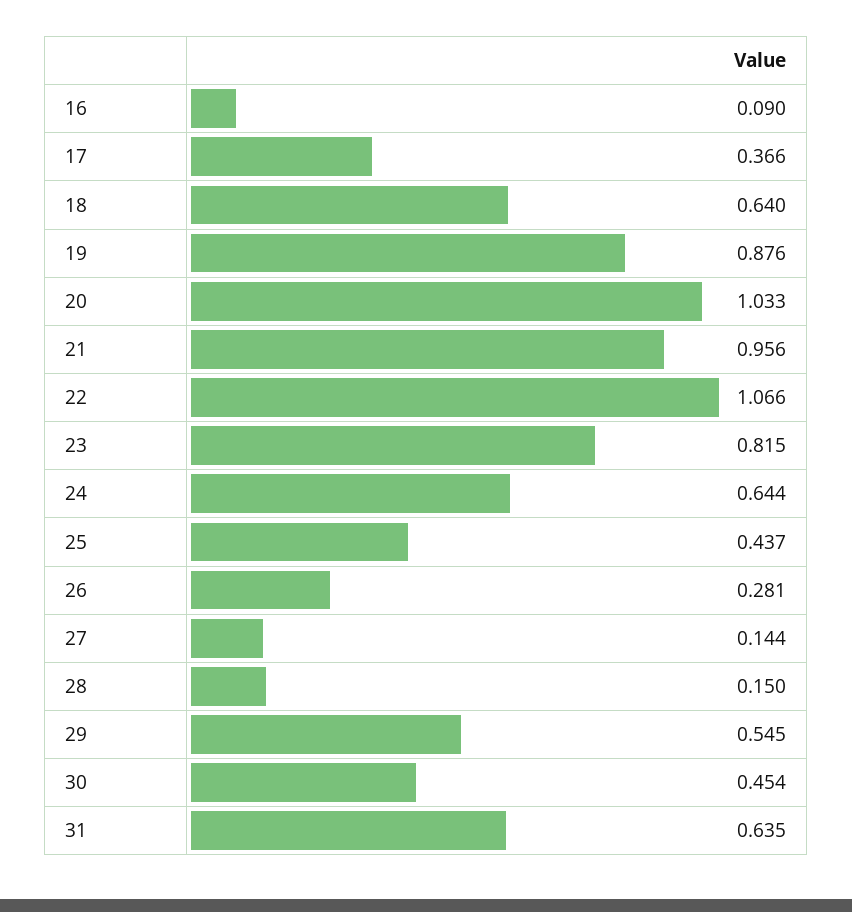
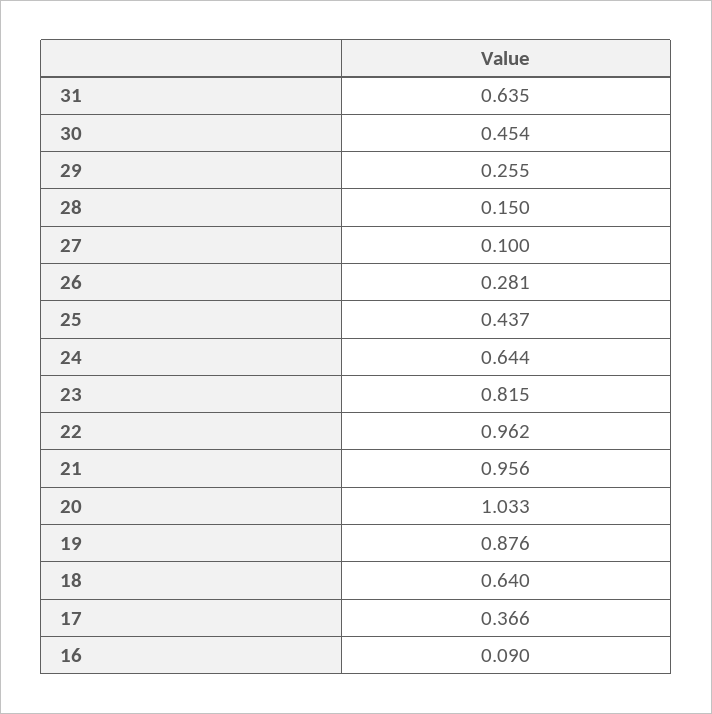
  {
    "16": 0.09,
    "17": 0.366,
    "18": 0.64,
    "19": 0.876,
    "20": 1.033,
    "21": 0.956,
-   "22": 1.066,
+   "22": 0.962,
    "23": 0.815,
    "24": 0.644,
    "25": 0.437,
    "26": 0.281,
-   "27": 0.144,
+   "27": 0.1,
    "28": 0.15,
-   "29": 0.545,
+   "29": 0.255,
    "30": 0.454,
    "31": 0.635
  }

